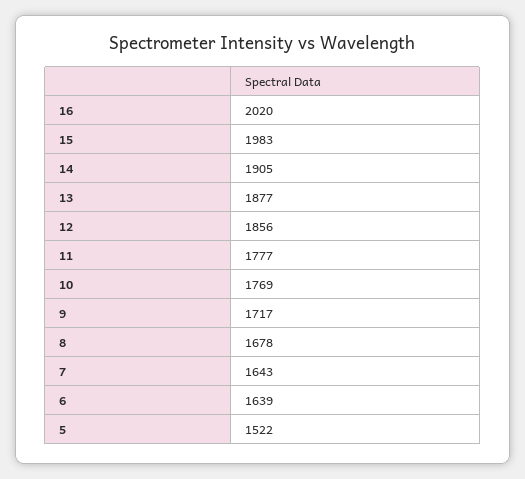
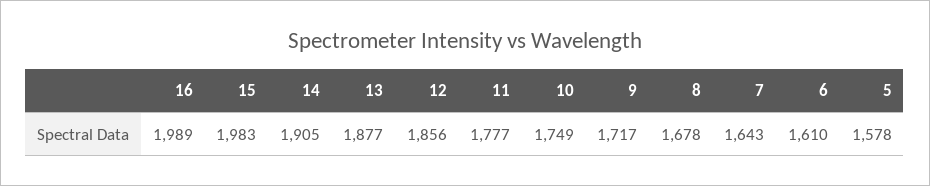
  {
-   "16": 2020,
+   "16": 1989,
    "15": 1983,
    "14": 1905,
    "13": 1877,
    "12": 1856,
    "11": 1777,
-   "10": 1769,
+   "10": 1749,
    "9": 1717,
    "8": 1678,
    "7": 1643,
-   "6": 1639,
+   "6": 1610,
-   "5": 1522
+   "5": 1578
  }

